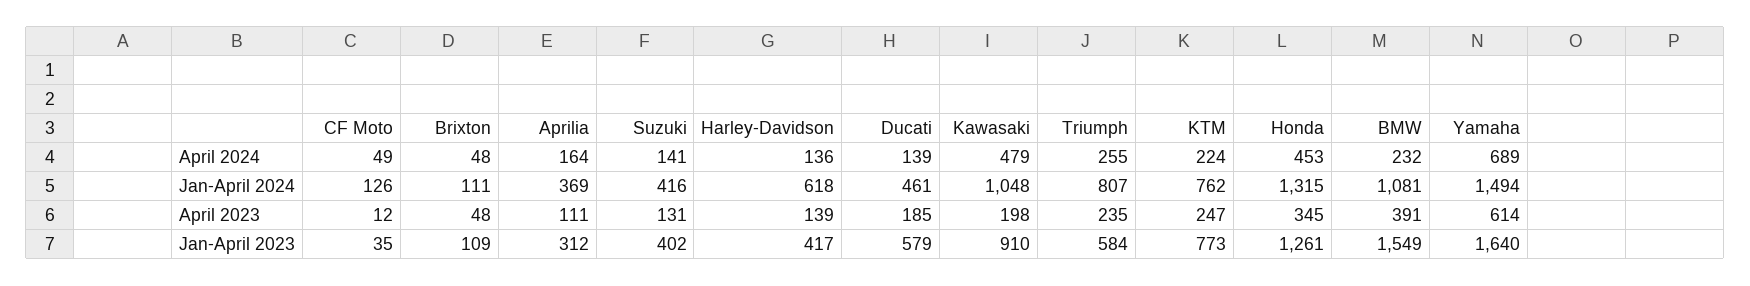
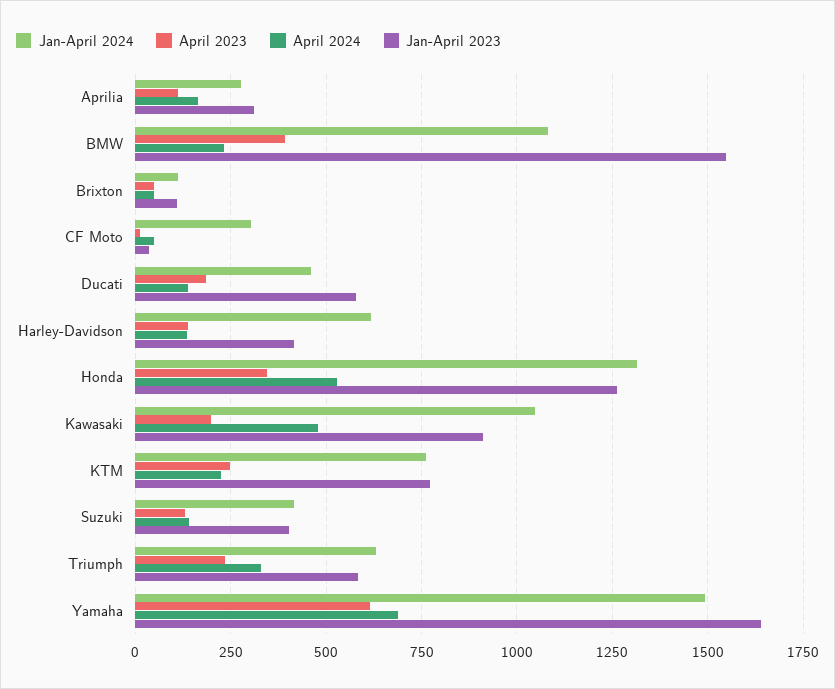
  {
    "April 2024": {
      "CF Moto": 49,
      "Brixton": 48,
      "Aprilia": 164,
      "Suzuki": 141,
      "Harley-Davidson": 136,
      "Ducati": 139,
      "Kawasaki": 479,
-     "Triumph": 255,
+     "Triumph": 325,
      "KTM": 224,
-     "Honda": 453,
+     "Honda": 525,
      "BMW": 232,
      "Yamaha": 689
    },
    "Jan-April 2024": {
-     "CF Moto": 126,
+     "CF Moto": 300,
      "Brixton": 111,
-     "Aprilia": 369,
+     "Aprilia": 275,
      "Suzuki": 416,
      "Harley-Davidson": 618,
      "Ducati": 461,
      "Kawasaki": 1048,
-     "Triumph": 807,
+     "Triumph": 625,
      "KTM": 762,
      "Honda": 1315,
      "BMW": 1081,
      "Yamaha": 1494
    },
    "April 2023": {
      "CF Moto": 12,
      "Brixton": 48,
      "Aprilia": 111,
      "Suzuki": 131,
      "Harley-Davidson": 139,
      "Ducati": 185,
      "Kawasaki": 198,
      "Triumph": 235,
      "KTM": 247,
      "Honda": 345,
      "BMW": 391,
      "Yamaha": 614
    },
    "Jan-April 2023": {
      "CF Moto": 35,
      "Brixton": 109,
      "Aprilia": 312,
      "Suzuki": 402,
      "Harley-Davidson": 417,
      "Ducati": 579,
      "Kawasaki": 910,
      "Triumph": 584,
      "KTM": 773,
      "Honda": 1261,
      "BMW": 1549,
      "Yamaha": 1640
    }
  }

